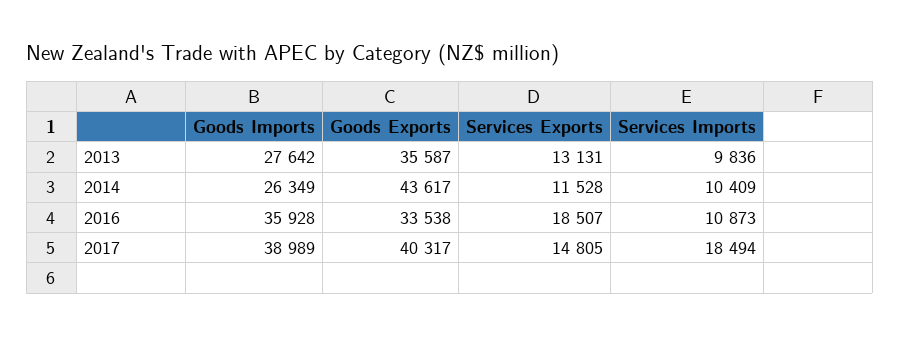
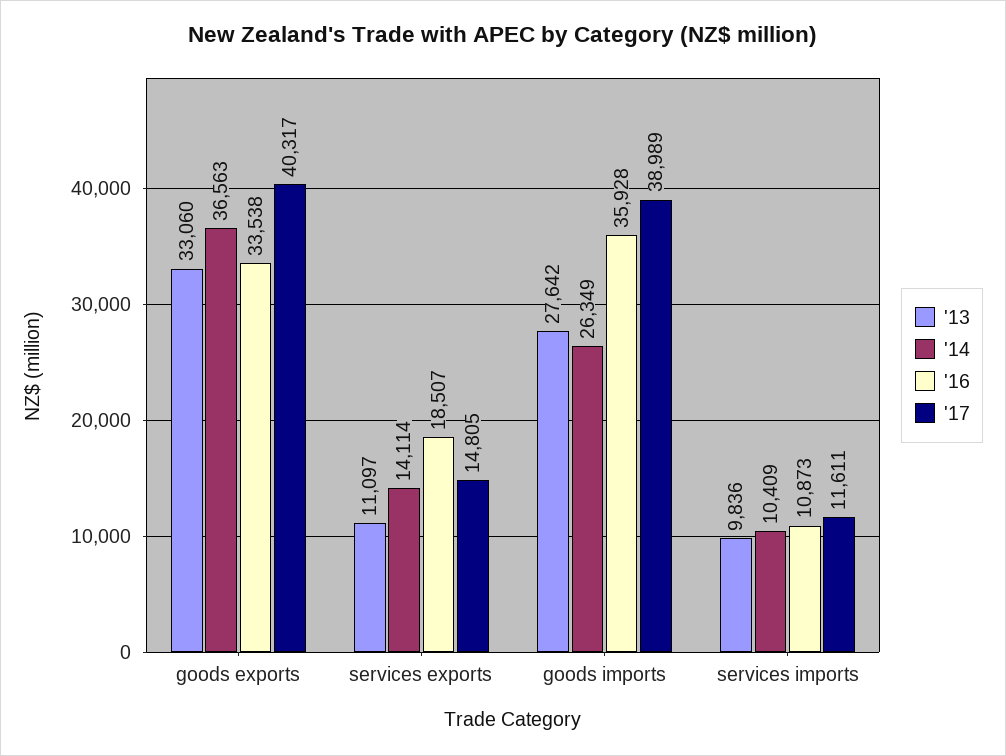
  {
    "2013": {
      "Goods Imports": 27642,
-     "Goods Exports": 35587,
+     "Goods Exports": 33060,
-     "Services Exports": 13131,
+     "Services Exports": 11097,
      "Services Imports": 9836
    },
    "2014": {
      "Goods Imports": 26349,
-     "Goods Exports": 43617,
+     "Goods Exports": 36563,
-     "Services Exports": 11528,
+     "Services Exports": 14114,
      "Services Imports": 10409
    },
    "2016": {
      "Goods Imports": 35928,
      "Goods Exports": 33538,
      "Services Exports": 18507,
      "Services Imports": 10873
    },
    "2017": {
      "Goods Imports": 38989,
      "Goods Exports": 40317,
      "Services Exports": 14805,
-     "Services Imports": 18494
+     "Services Imports": 11611
    }
  }

